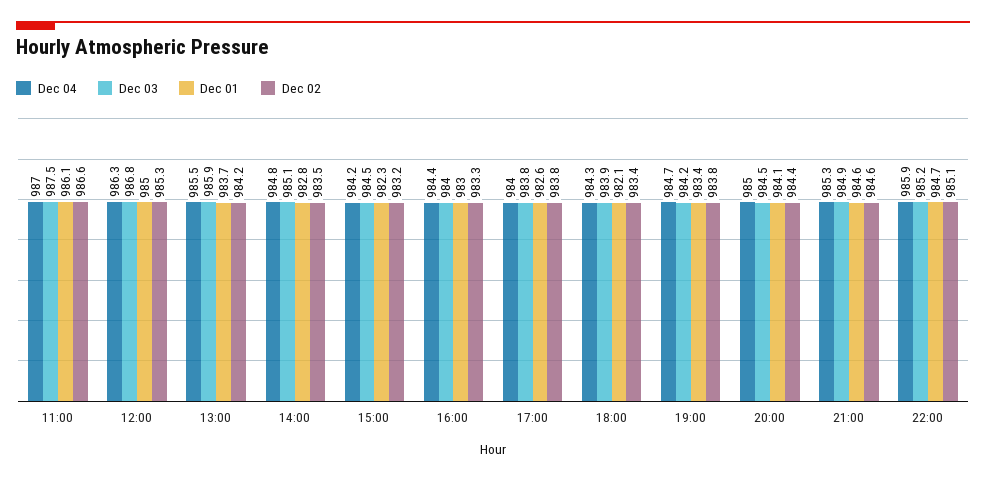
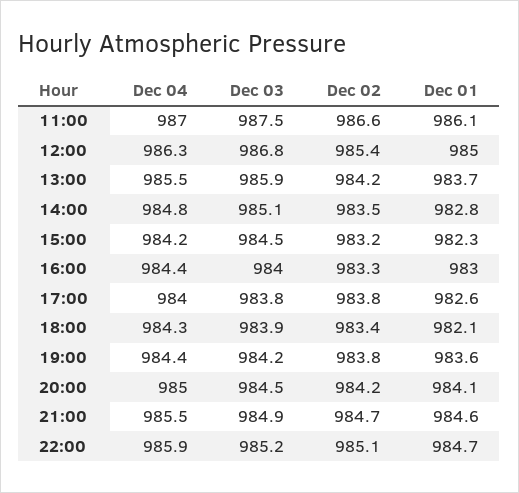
  {
    "Dec 04": {
      "11:00": 987,
      "12:00": 986.3,
      "13:00": 985.5,
      "14:00": 984.8,
      "15:00": 984.2,
      "16:00": 984.4,
      "17:00": 984,
      "18:00": 984.3,
-     "19:00": 984.7,
+     "19:00": 984.4,
      "20:00": 985,
-     "21:00": 985.3,
+     "21:00": 985.5,
      "22:00": 985.9
    },
    "Dec 03": {
      "11:00": 987.5,
      "12:00": 986.8,
      "13:00": 985.9,
      "14:00": 985.1,
      "15:00": 984.5,
      "16:00": 984,
      "17:00": 983.8,
      "18:00": 983.9,
      "19:00": 984.2,
      "20:00": 984.5,
      "21:00": 984.9,
      "22:00": 985.2
    },
    "Dec 01": {
      "11:00": 986.1,
      "12:00": 985,
      "13:00": 983.7,
      "14:00": 982.8,
      "15:00": 982.3,
      "16:00": 983,
      "17:00": 982.6,
      "18:00": 982.1,
-     "19:00": 983.4,
+     "19:00": 983.6,
      "20:00": 984.1,
      "21:00": 984.6,
      "22:00": 984.7
    },
    "Dec 02": {
      "11:00": 986.6,
-     "12:00": 985.3,
+     "12:00": 985.4,
      "13:00": 984.2,
      "14:00": 983.5,
      "15:00": 983.2,
      "16:00": 983.3,
      "17:00": 983.8,
      "18:00": 983.4,
      "19:00": 983.8,
-     "20:00": 984.4,
+     "20:00": 984.2,
-     "21:00": 984.6,
+     "21:00": 984.7,
      "22:00": 985.1
    }
  }

